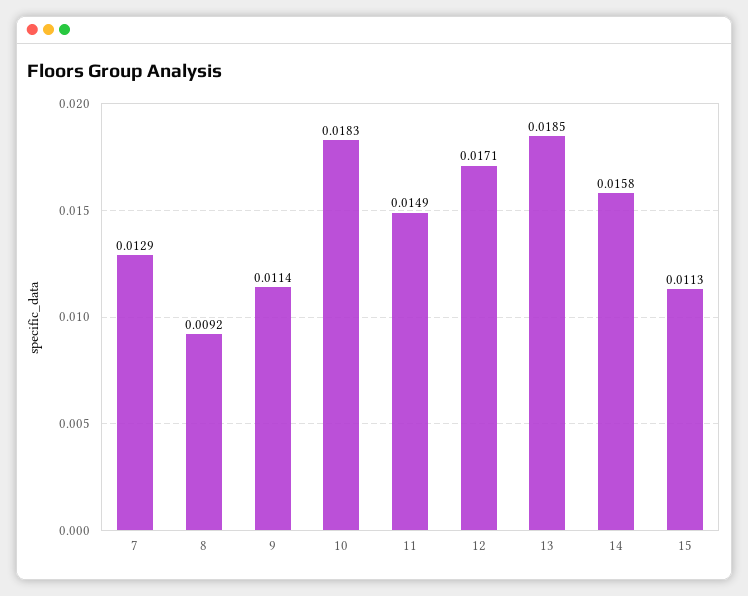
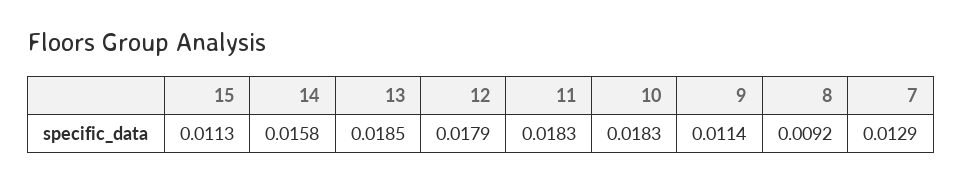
  {
    "7": 0.0129,
    "8": 0.0092,
    "9": 0.0114,
    "10": 0.0183,
-   "11": 0.0149,
+   "11": 0.0183,
-   "12": 0.0171,
+   "12": 0.0179,
    "13": 0.0185,
    "14": 0.0158,
    "15": 0.0113
  }

